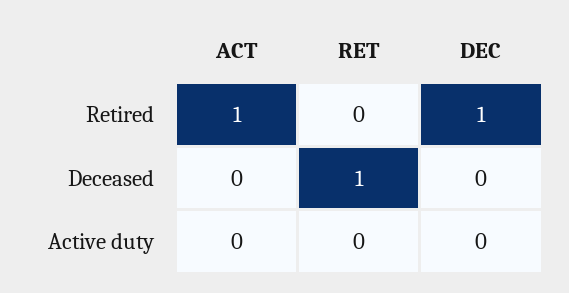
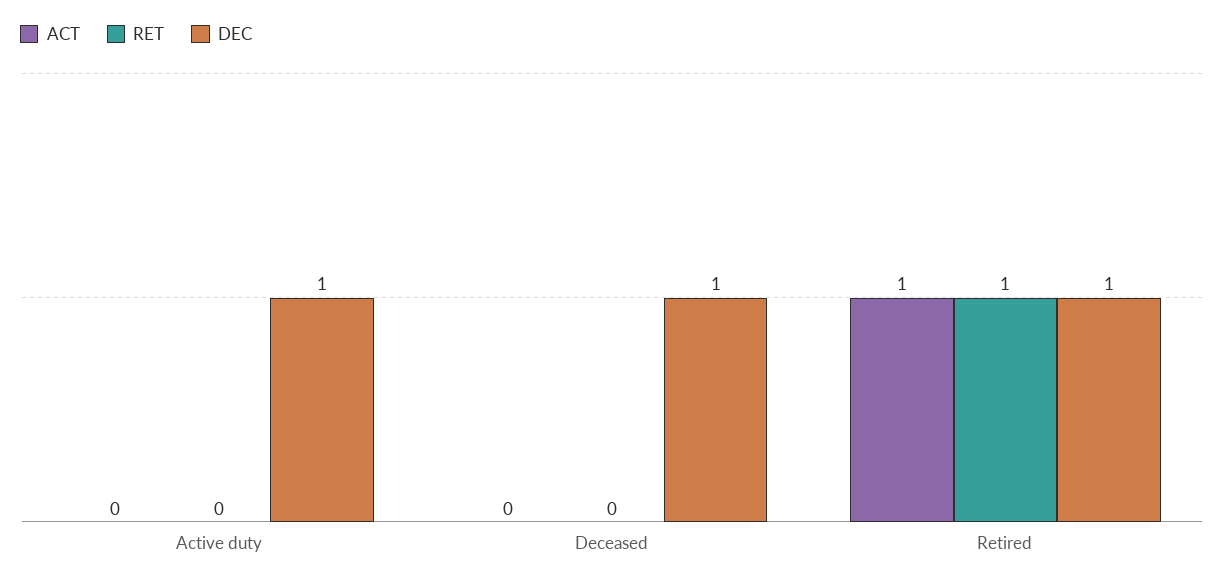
  {
    "ACT": {
      "Retired": 1,
      "Deceased": 0,
      "Active duty": 0
    },
    "RET": {
-     "Retired": 0,
+     "Retired": 1,
-     "Deceased": 1,
+     "Deceased": 0,
      "Active duty": 0
    },
    "DEC": {
      "Retired": 1,
-     "Deceased": 0,
+     "Deceased": 1,
-     "Active duty": 0
+     "Active duty": 1
    }
  }

